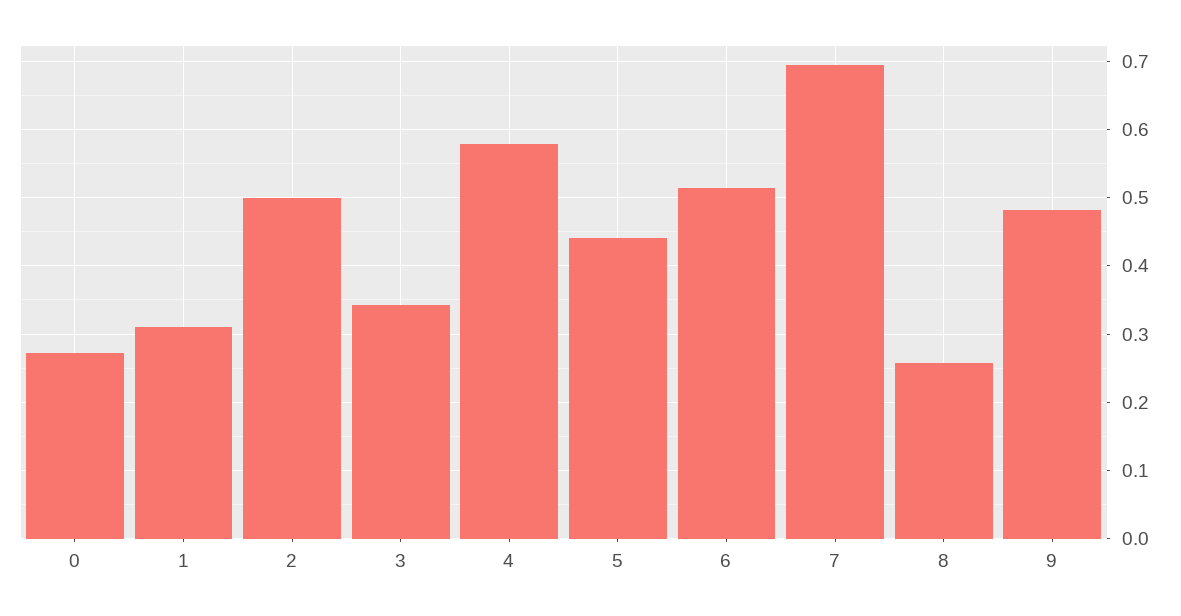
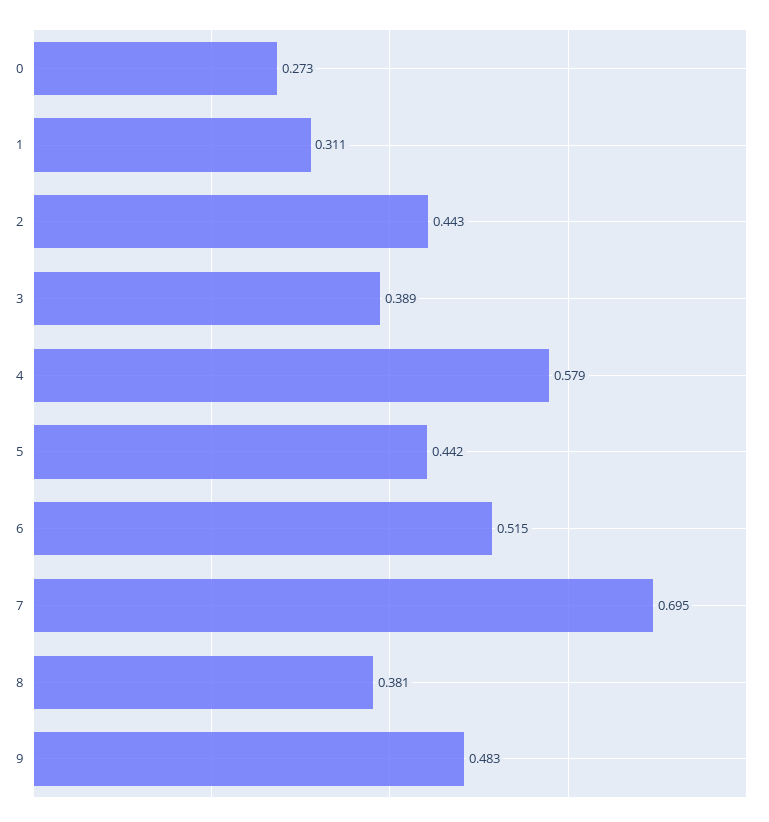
  {
    "0": 0.273,
    "1": 0.311,
-   "2": 0.5,
+   "2": 0.443,
-   "3": 0.34,
+   "3": 0.389,
    "4": 0.579,
    "5": 0.442,
    "6": 0.515,
    "7": 0.695,
-   "8": 0.26,
+   "8": 0.381,
    "9": 0.483
  }

